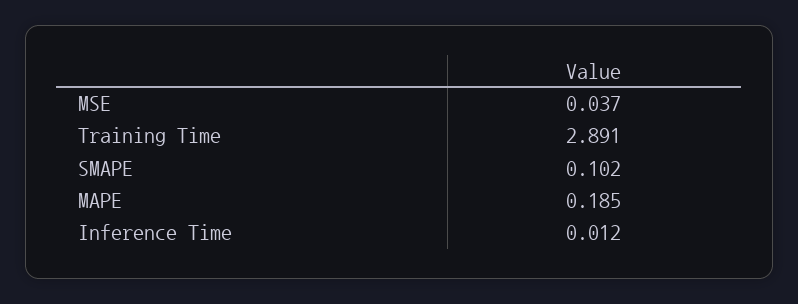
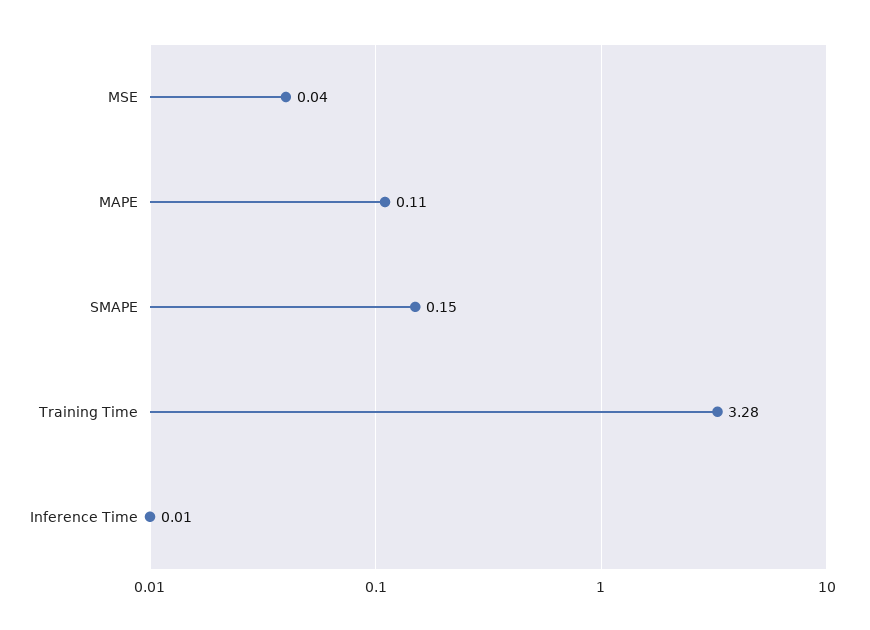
  {
    "MSE": 0.037,
-   "Training Time": 2.891,
+   "Training Time": 3.28,
-   "SMAPE": 0.102,
+   "SMAPE": 0.15,
-   "MAPE": 0.185,
+   "MAPE": 0.11,
    "Inference Time": 0.012
  }

